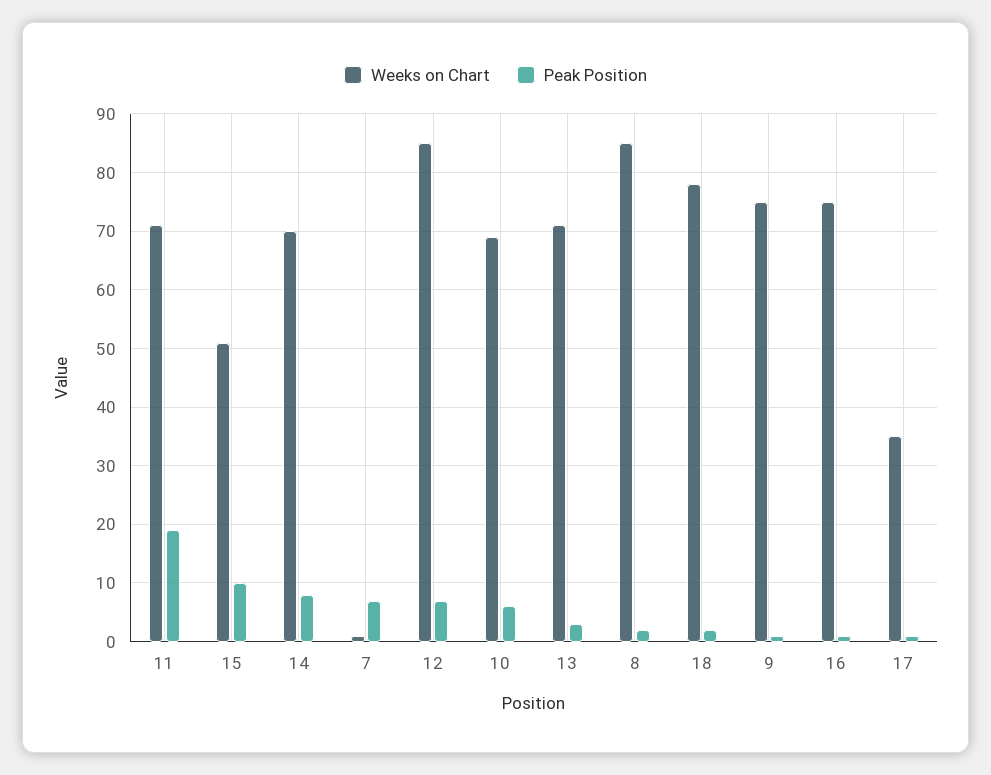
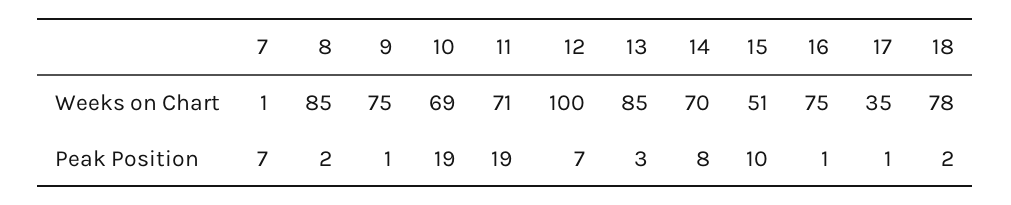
  {
    "Weeks on Chart": {
      "11": 71,
      "15": 51,
      "14": 70,
      "7": 1,
-     "12": 85,
+     "12": 100,
      "10": 69,
-     "13": 70,
+     "13": 85,
      "8": 85,
      "18": 78,
      "9": 75,
      "16": 75,
      "17": 35
    },
    "Peak Position": {
      "11": 19,
      "15": 10,
      "14": 8,
      "7": 7,
      "12": 7,
-     "10": 5,
+     "10": 19,
      "13": 3,
      "8": 2,
      "18": 2,
      "9": 1,
      "16": 1,
      "17": 1
    }
  }

